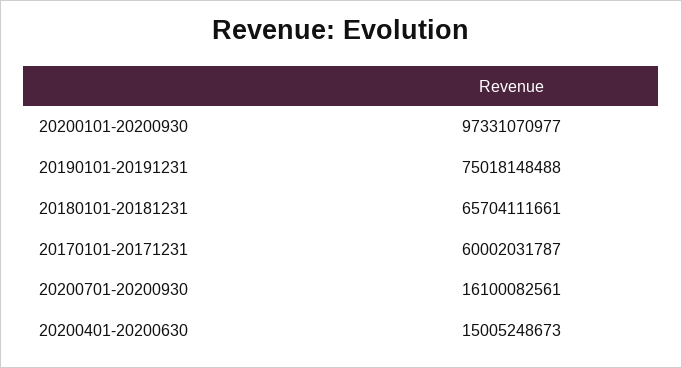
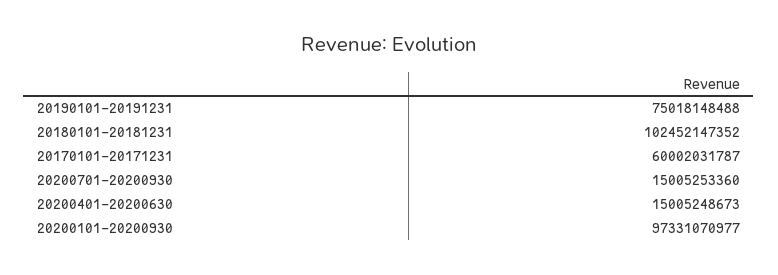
  {
    "20200101-20200930": 97331070977,
    "20190101-20191231": 75018148488,
-   "20180101-20181231": 65704111661,
+   "20180101-20181231": 102452147352,
    "20170101-20171231": 60002031787,
-   "20200701-20200930": 16100082561,
+   "20200701-20200930": 15005253360,
    "20200401-20200630": 15005248673
  }

